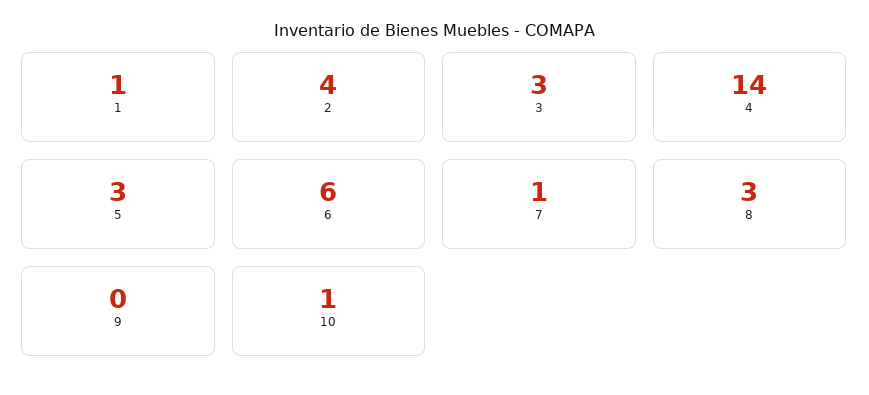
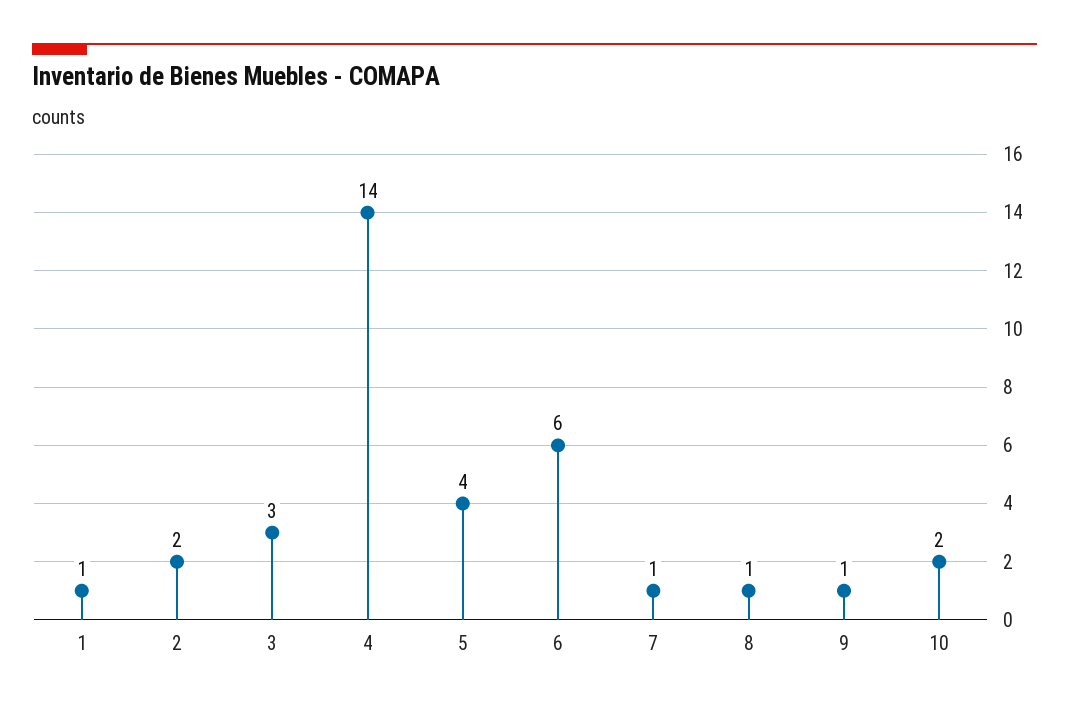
  {
    "1": 1,
-   "2": 4,
+   "2": 2,
    "3": 3,
    "4": 14,
-   "5": 3,
+   "5": 4,
    "6": 6,
    "7": 1,
-   "8": 3,
+   "8": 1,
-   "9": 0,
+   "9": 1,
-   "10": 1
+   "10": 2
  }

